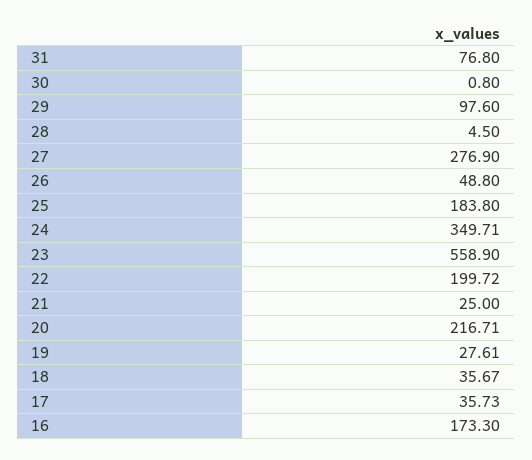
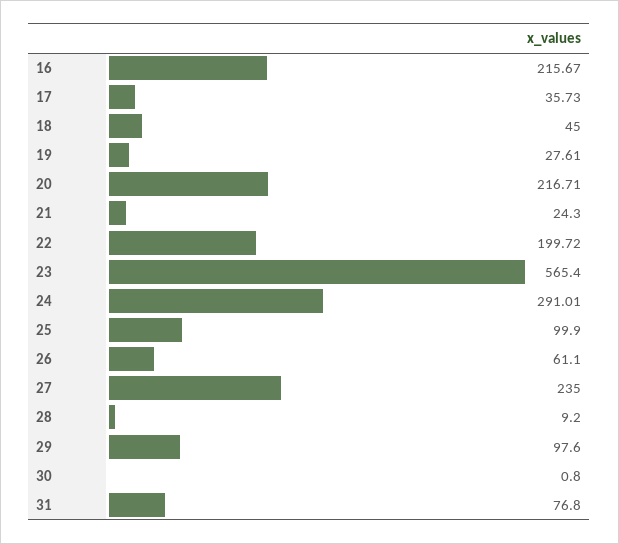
  {
    "31": 76.8,
    "30": 0.8,
    "29": 97.6,
-   "28": 4.5,
+   "28": 9.2,
-   "27": 276.9,
+   "27": 235,
-   "26": 48.8,
+   "26": 61.1,
-   "25": 183.8,
+   "25": 99.9,
-   "24": 349.71,
+   "24": 291.01,
-   "23": 558.9,
+   "23": 565.4,
    "22": 199.72,
-   "21": 25,
+   "21": 24.3,
    "20": 216.71,
    "19": 27.61,
-   "18": 35.67,
+   "18": 45,
    "17": 35.73,
-   "16": 173.3
+   "16": 215.67
  }

